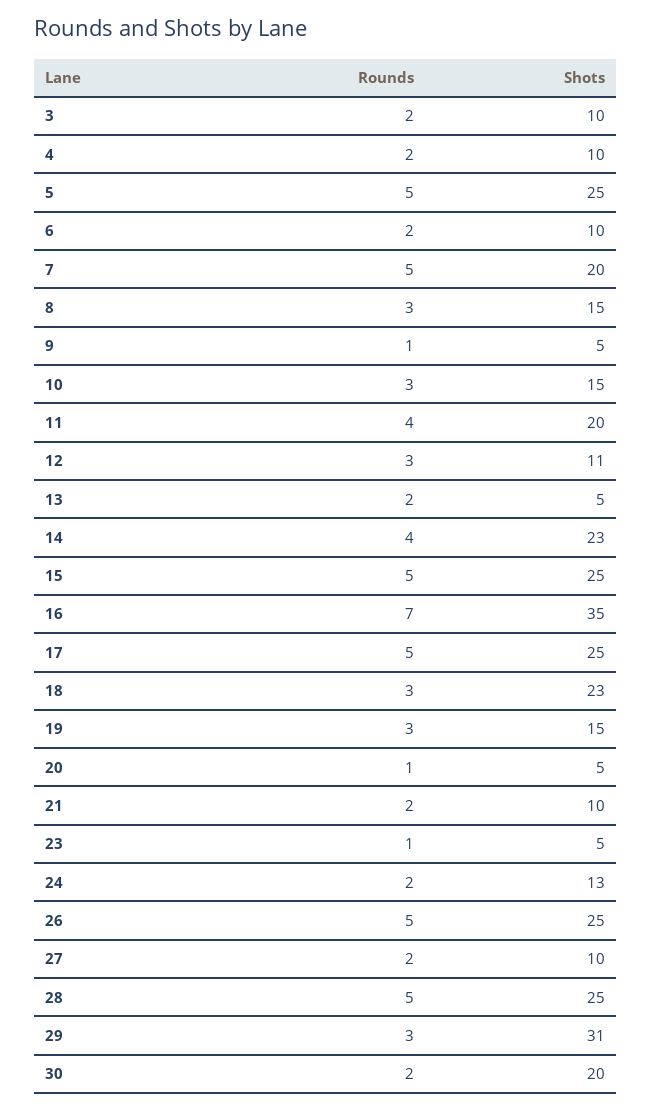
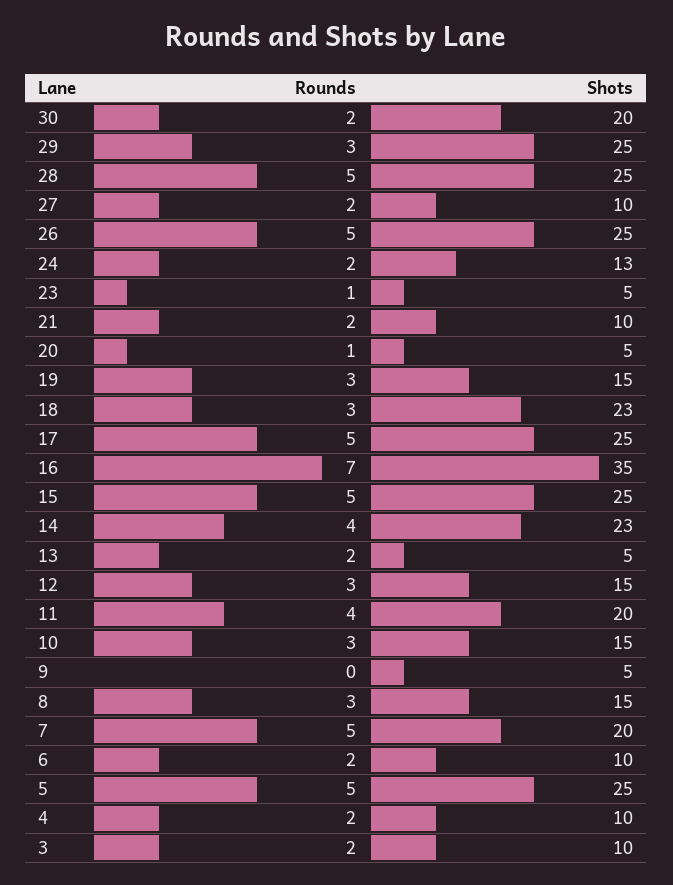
  {
    "Rounds": {
      "3": 2,
      "4": 2,
      "5": 5,
      "6": 2,
      "7": 5,
      "8": 3,
-     "9": 1,
+     "9": 0,
      "10": 3,
      "11": 4,
      "12": 3,
      "13": 2,
      "14": 4,
      "15": 5,
      "16": 7,
      "17": 5,
      "18": 3,
      "19": 3,
      "20": 1,
      "21": 2,
      "23": 1,
      "24": 2,
      "26": 5,
      "27": 2,
      "28": 5,
      "29": 3,
      "30": 2
    },
    "Shots": {
      "3": 10,
      "4": 10,
      "5": 25,
      "6": 10,
      "7": 20,
      "8": 15,
      "9": 5,
      "10": 15,
      "11": 20,
-     "12": 11,
+     "12": 15,
      "13": 5,
      "14": 23,
      "15": 25,
      "16": 35,
      "17": 25,
      "18": 23,
      "19": 15,
      "20": 5,
      "21": 10,
      "23": 5,
      "24": 13,
      "26": 25,
      "27": 10,
      "28": 25,
-     "29": 31,
+     "29": 25,
      "30": 20
    }
  }

